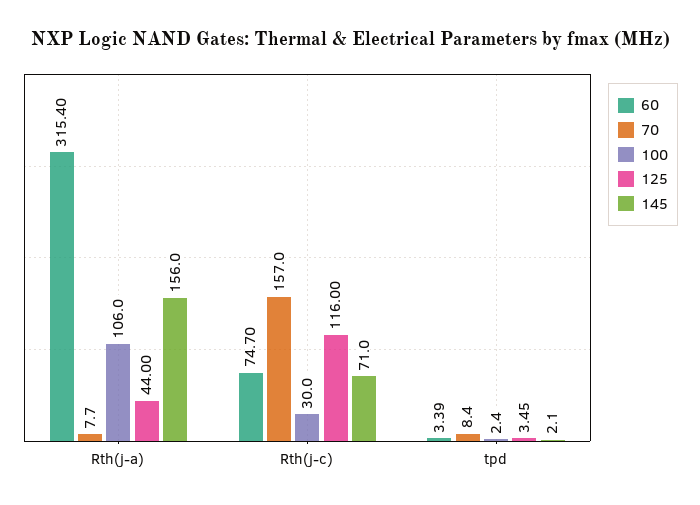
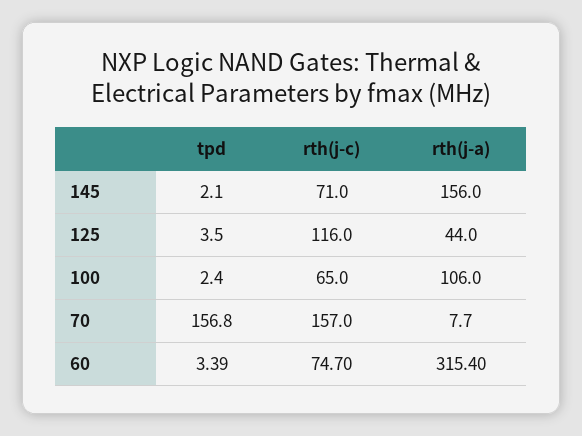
  {
    "60": {
      "Rth(j-a)": 315.4,
      "Rth(j-c)": 74.7,
      "tpd": 3.39
    },
    "70": {
      "Rth(j-a)": 7.7,
      "Rth(j-c)": 157,
-     "tpd": 8.4
+     "tpd": 156.8
    },
    "100": {
      "Rth(j-a)": 106,
-     "Rth(j-c)": 30,
+     "Rth(j-c)": 65,
      "tpd": 2.4
    },
    "125": {
      "Rth(j-a)": 44,
      "Rth(j-c)": 116,
-     "tpd": 3.45
+     "tpd": 3.5
    },
    "145": {
      "Rth(j-a)": 156,
      "Rth(j-c)": 71,
      "tpd": 2.1
    }
  }

